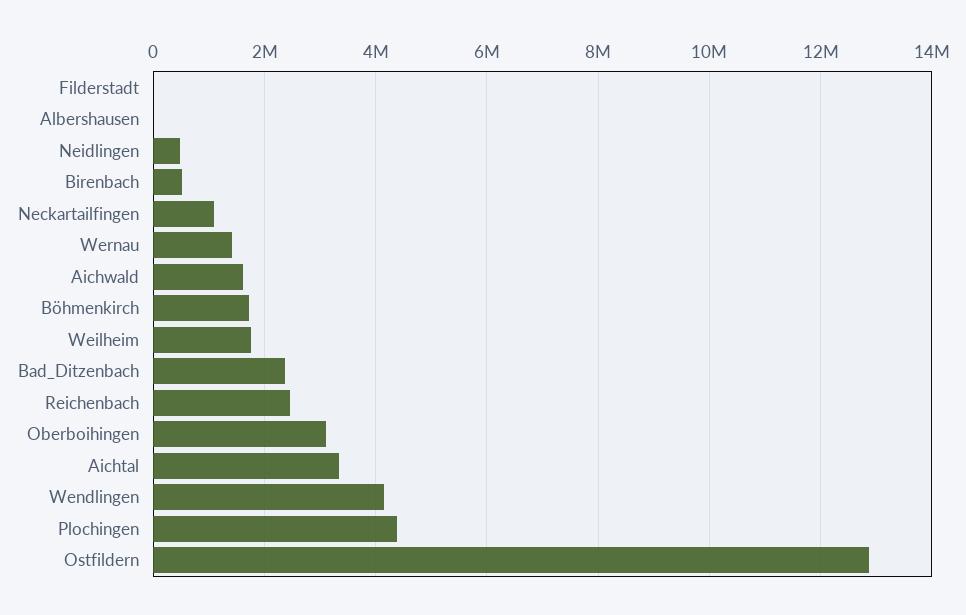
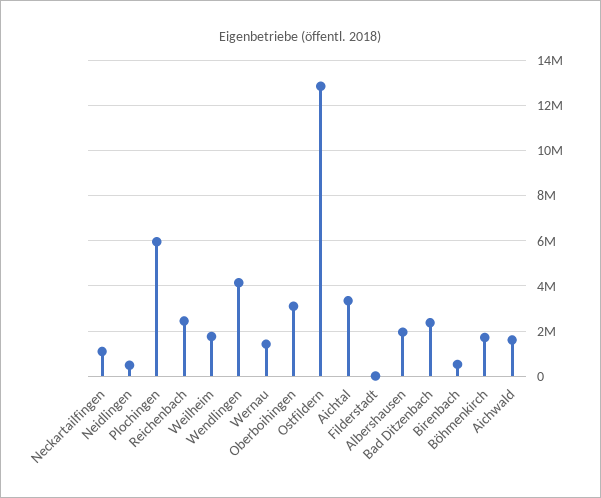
  {
    "Filderstadt": 0,
-   "Albershausen": 0,
+   "Albershausen": 2000000,
    "Neidlingen": 400000,
    "Birenbach": 600000,
    "Neckartailfingen": 1000000,
    "Wernau": 1400000,
    "Aichwald": 1600000,
    "Böhmenkirch": 1800000,
    "Weilheim": 1800000,
    "Bad_Ditzenbach": 2400000,
    "Reichenbach": 2400000,
    "Oberboihingen": 3200000,
    "Aichtal": 3400000,
    "Wendlingen": 4200000,
-   "Plochingen": 4400000,
+   "Plochingen": 6000000,
    "Ostfildern": 12800000
  }

